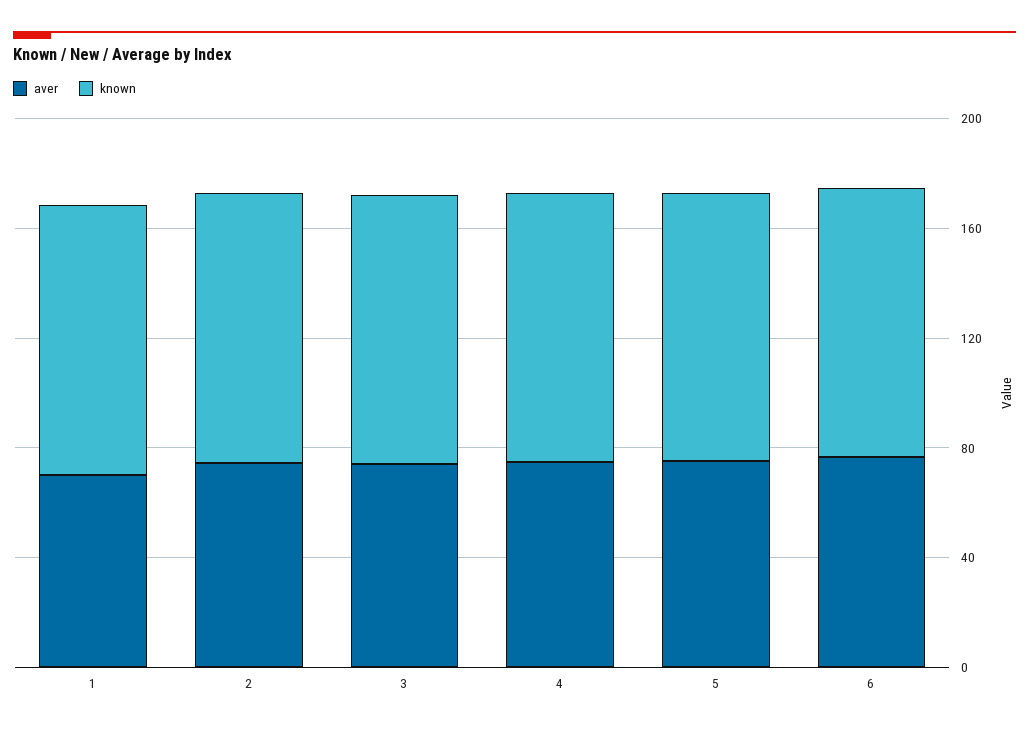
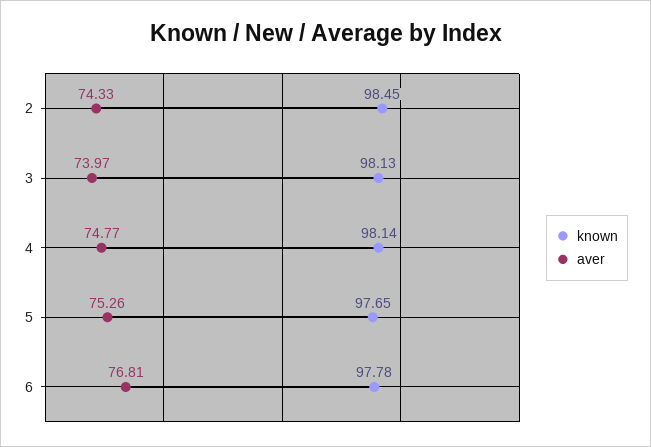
  {
    "aver": {
-     "1": 70,
      "2": 74.33,
      "3": 73.97,
      "4": 74.77,
      "5": 75.26,
      "6": 76.81
    },
    "known": {
-     "1": 100,
      "2": 98.45,
      "3": 98.13,
      "4": 98.14,
      "5": 97.65,
      "6": 97.78
    }
  }

